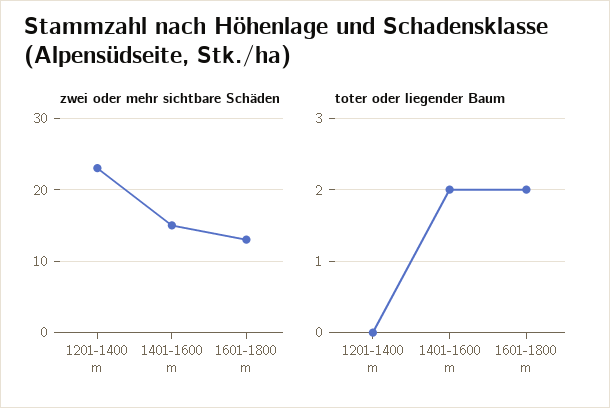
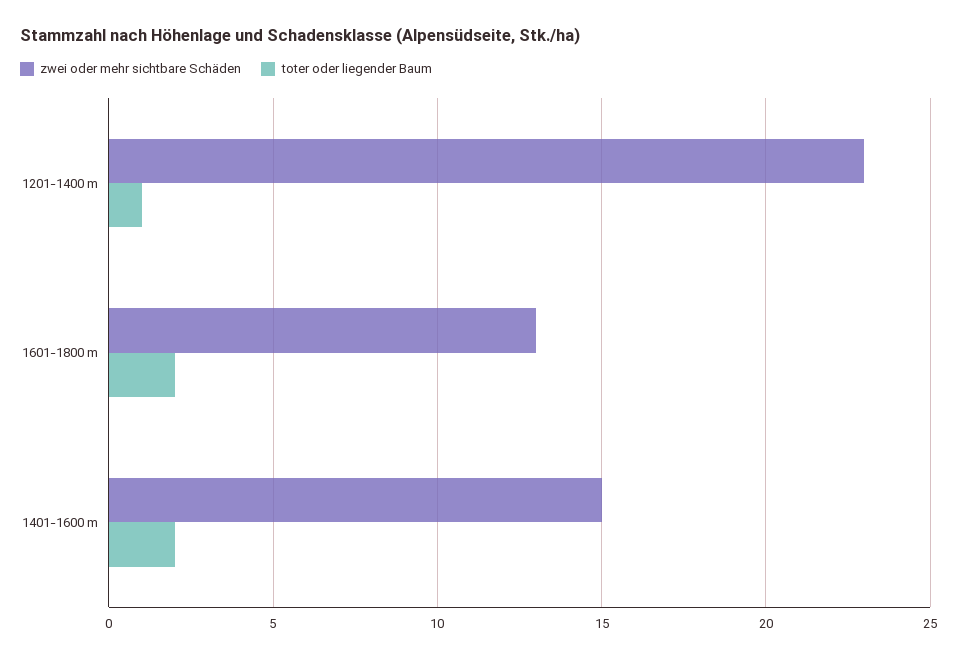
  {
    "zwei oder mehr sichtbare Schäden": {
      "1201-1400 m": 23,
      "1401-1600 m": 15,
      "1601-1800 m": 13
    },
    "toter oder liegender Baum": {
-     "1201-1400 m": 0,
+     "1201-1400 m": 1,
      "1401-1600 m": 2,
      "1601-1800 m": 2
    }
  }

